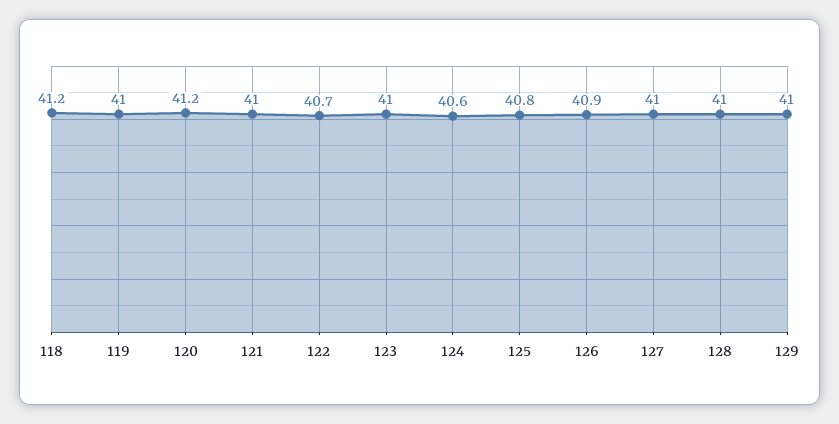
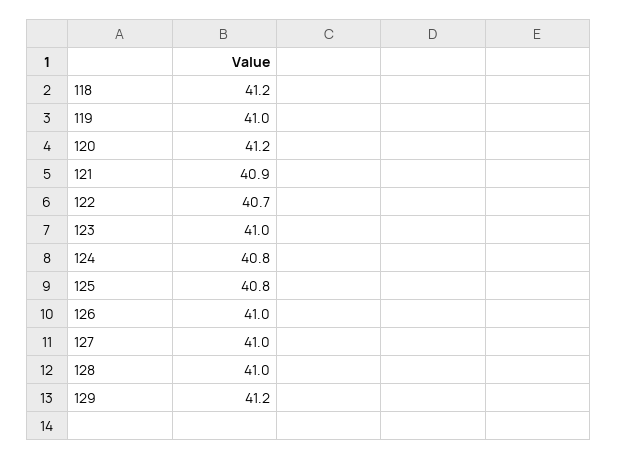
  {
    "118": 41.2,
    "119": 41,
    "120": 41.2,
-   "121": 41,
+   "121": 40.9,
    "122": 40.7,
    "123": 41,
-   "124": 40.6,
+   "124": 40.8,
    "125": 40.8,
-   "126": 40.9,
+   "126": 41,
    "127": 41,
    "128": 41,
-   "129": 41
+   "129": 41.2
  }

